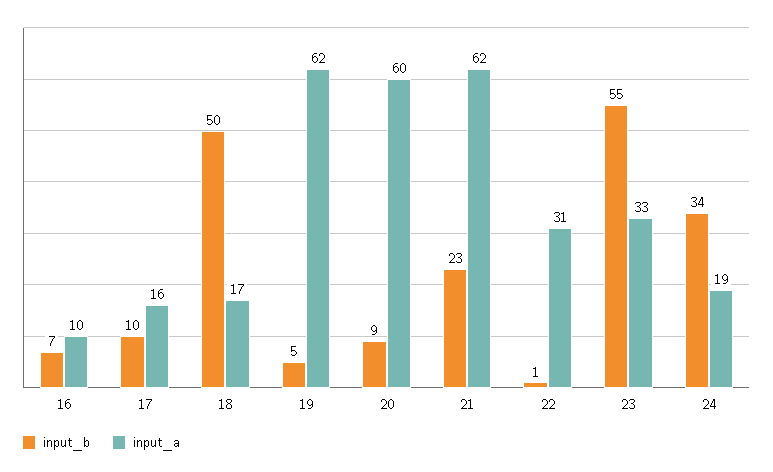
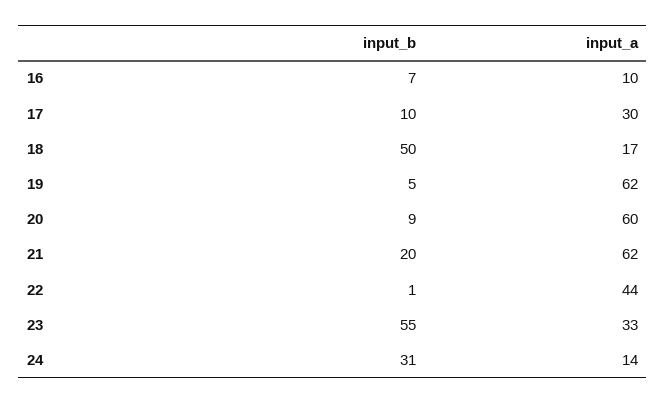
  {
    "input_b": {
      "16": 7,
      "17": 10,
      "18": 50,
      "19": 5,
      "20": 9,
-     "21": 23,
+     "21": 20,
      "22": 1,
      "23": 55,
-     "24": 34
+     "24": 31
    },
    "input_a": {
      "16": 10,
-     "17": 16,
+     "17": 30,
      "18": 17,
      "19": 62,
      "20": 60,
      "21": 62,
-     "22": 31,
+     "22": 44,
      "23": 33,
-     "24": 19
+     "24": 14
    }
  }

